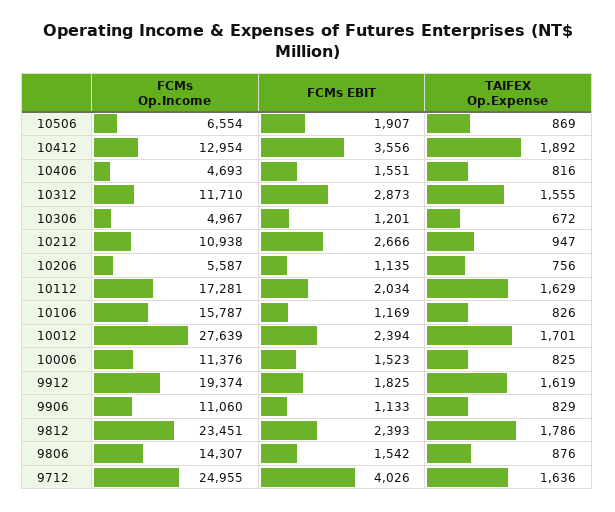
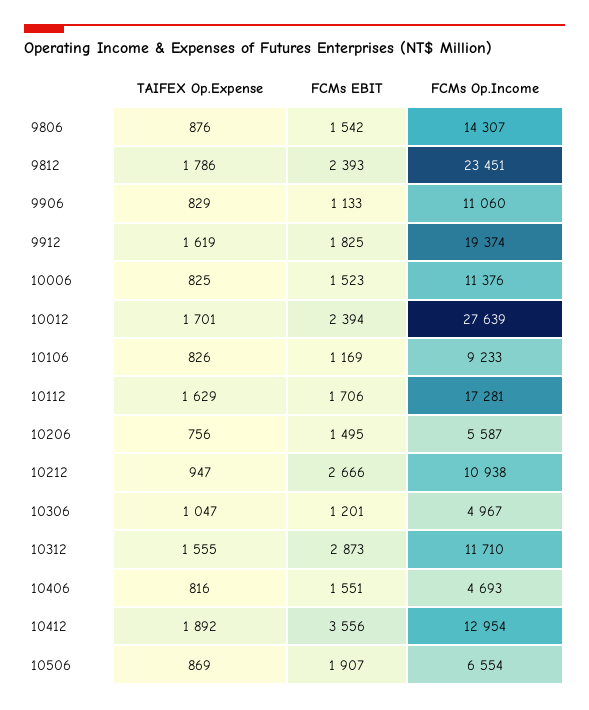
  {
    "FCMs Op.Income": {
      "10506": 6554,
      "10412": 12954,
      "10406": 4693,
      "10312": 11710,
      "10306": 4967,
      "10212": 10938,
      "10206": 5587,
      "10112": 17281,
-     "10106": 15787,
+     "10106": 9233,
      "10012": 27639,
      "10006": 11376,
      "9912": 19374,
      "9906": 11060,
      "9812": 23451,
-     "9806": 14307,
+     "9806": 14307
-     "9712": 24955
    },
    "FCMs EBIT": {
      "10506": 1907,
      "10412": 3556,
      "10406": 1551,
      "10312": 2873,
      "10306": 1201,
      "10212": 2666,
-     "10206": 1135,
+     "10206": 1495,
-     "10112": 2034,
+     "10112": 1706,
      "10106": 1169,
      "10012": 2394,
      "10006": 1523,
      "9912": 1825,
      "9906": 1133,
      "9812": 2393,
-     "9806": 1542,
+     "9806": 1542
-     "9712": 4026
    },
    "TAIFEX Op.Expense": {
      "10506": 869,
      "10412": 1892,
      "10406": 816,
      "10312": 1555,
-     "10306": 672,
+     "10306": 1047,
      "10212": 947,
      "10206": 756,
      "10112": 1629,
      "10106": 826,
      "10012": 1701,
      "10006": 825,
      "9912": 1619,
      "9906": 829,
      "9812": 1786,
-     "9806": 876,
+     "9806": 876
-     "9712": 1636
    }
  }

